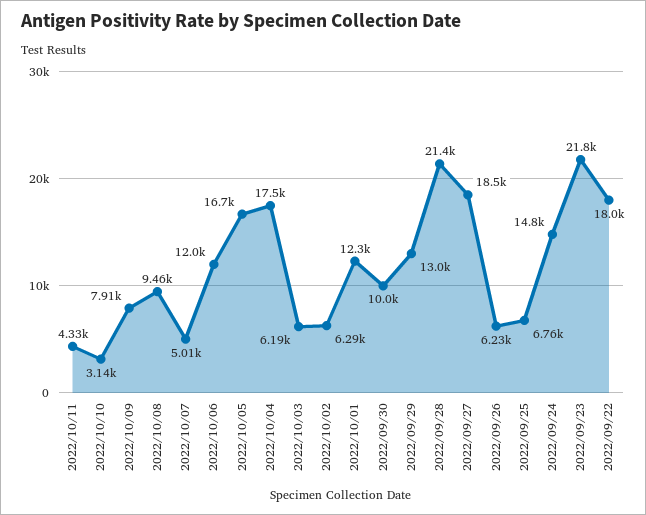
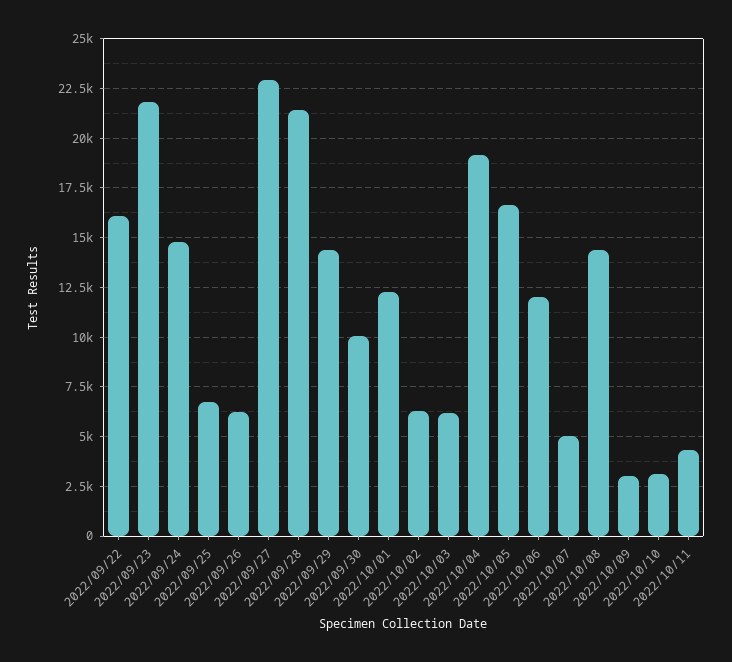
  {
    "2022/10/11": 4330,
    "2022/10/10": 3140,
-   "2022/10/09": 7910,
+   "2022/10/09": 3000,
-   "2022/10/08": 9460,
+   "2022/10/08": 14500,
    "2022/10/07": 5010,
    "2022/10/06": 12000,
    "2022/10/05": 16700,
-   "2022/10/04": 17500,
+   "2022/10/04": 19000,
    "2022/10/03": 6190,
    "2022/10/02": 6290,
    "2022/10/01": 12300,
    "2022/09/30": 10000,
-   "2022/09/29": 13000,
+   "2022/09/29": 14500,
    "2022/09/28": 21400,
-   "2022/09/27": 18500,
+   "2022/09/27": 23000,
    "2022/09/26": 6230,
    "2022/09/25": 6760,
    "2022/09/24": 14800,
    "2022/09/23": 21800,
-   "2022/09/22": 18000
+   "2022/09/22": 16000
  }

